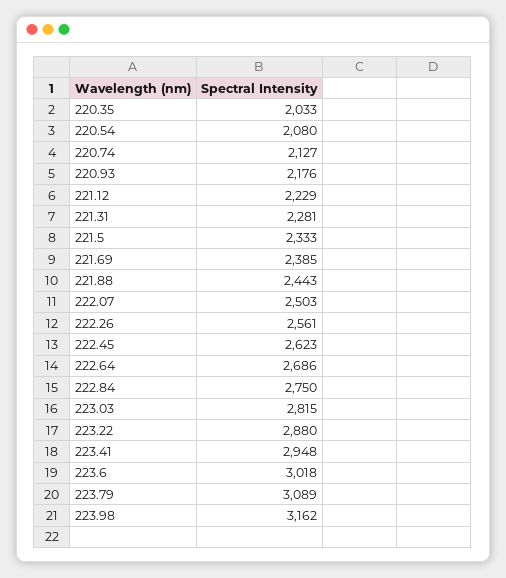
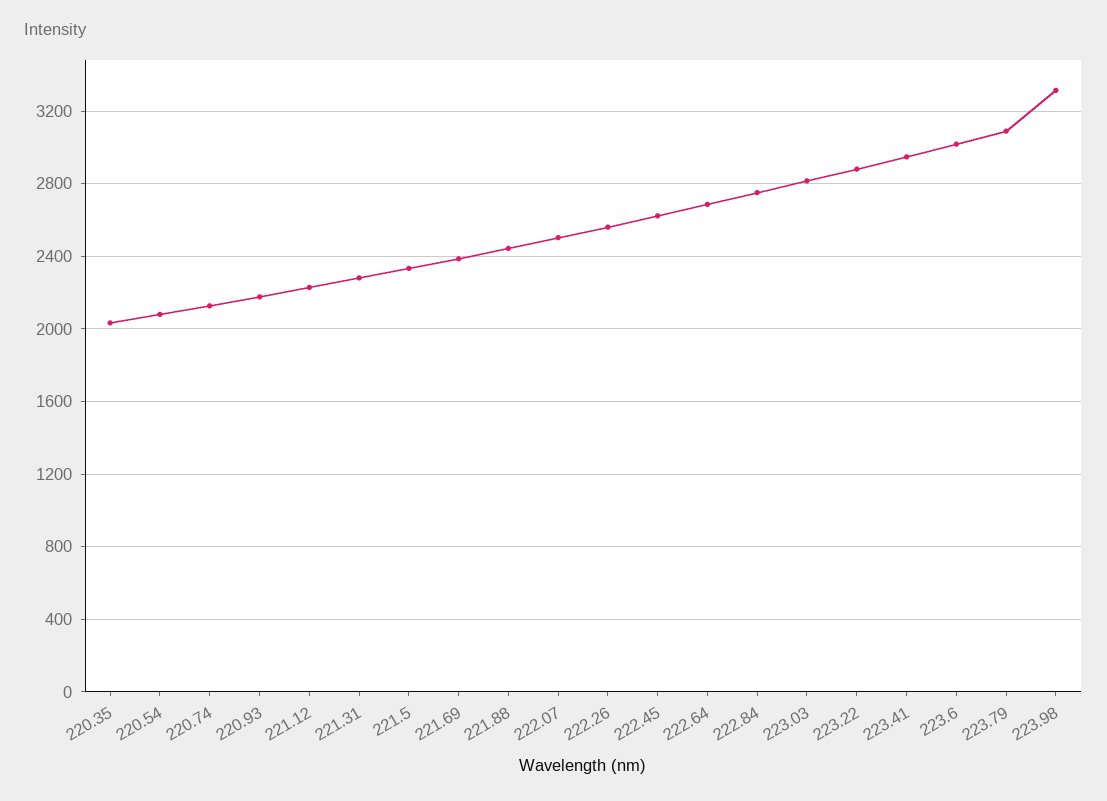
  {
    "220.35": 2033,
    "220.54": 2080,
    "220.74": 2127,
    "220.93": 2176,
    "221.12": 2229,
    "221.31": 2281,
    "221.5": 2333,
    "221.69": 2385,
    "221.88": 2443,
    "222.07": 2503,
    "222.26": 2561,
    "222.45": 2623,
    "222.64": 2686,
    "222.84": 2750,
    "223.03": 2815,
    "223.22": 2880,
    "223.41": 2948,
    "223.6": 3018,
    "223.79": 3089,
-   "223.98": 3162
+   "223.98": 3300
  }

